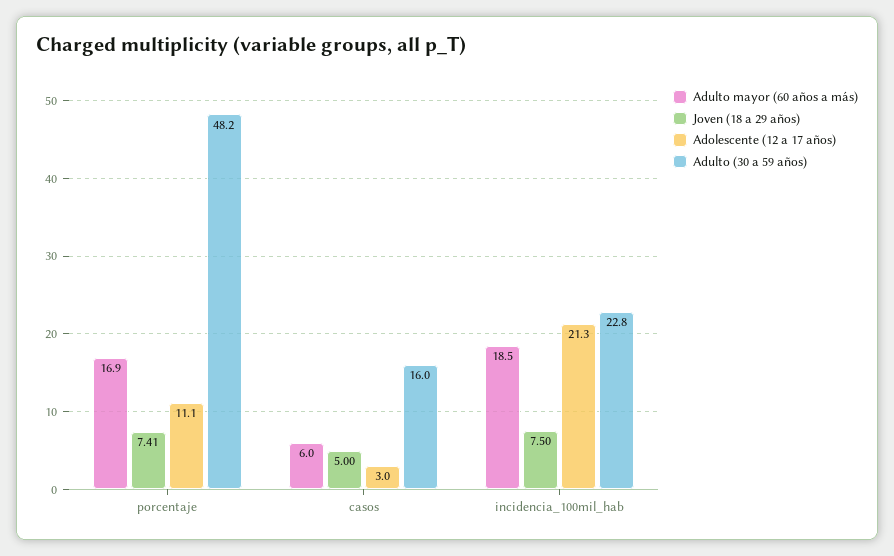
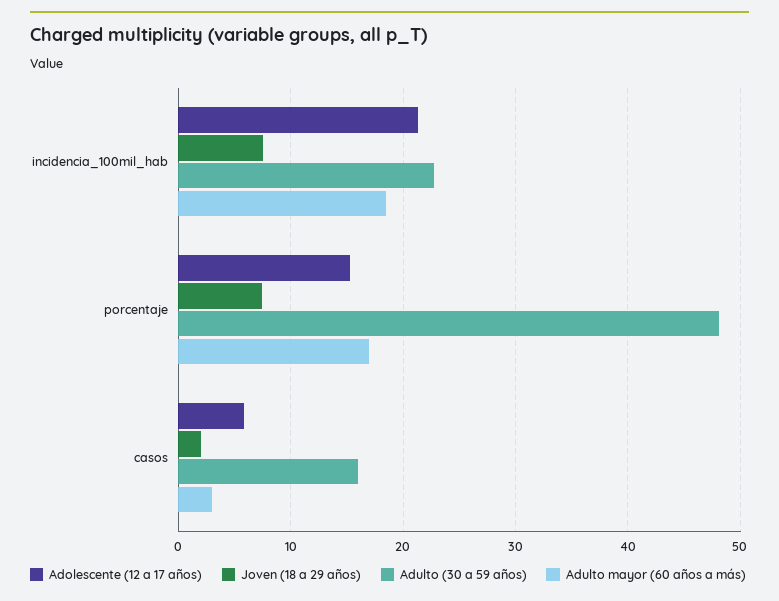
  {
    "Adulto mayor (60 años a más)": {
      "porcentaje": 16.9,
-     "casos": 6,
+     "casos": 3,
      "incidencia_100mil_hab": 18.5
    },
    "Joven (18 a 29 años)": {
      "porcentaje": 7.41,
-     "casos": 5,
+     "casos": 2,
      "incidencia_100mil_hab": 7.5
    },
    "Adolescente (12 a 17 años)": {
-     "porcentaje": 11.1,
+     "porcentaje": 15,
-     "casos": 3,
+     "casos": 6,
      "incidencia_100mil_hab": 21.3
    },
    "Adulto (30 a 59 años)": {
      "porcentaje": 48.2,
      "casos": 16,
      "incidencia_100mil_hab": 22.8
    }
  }

